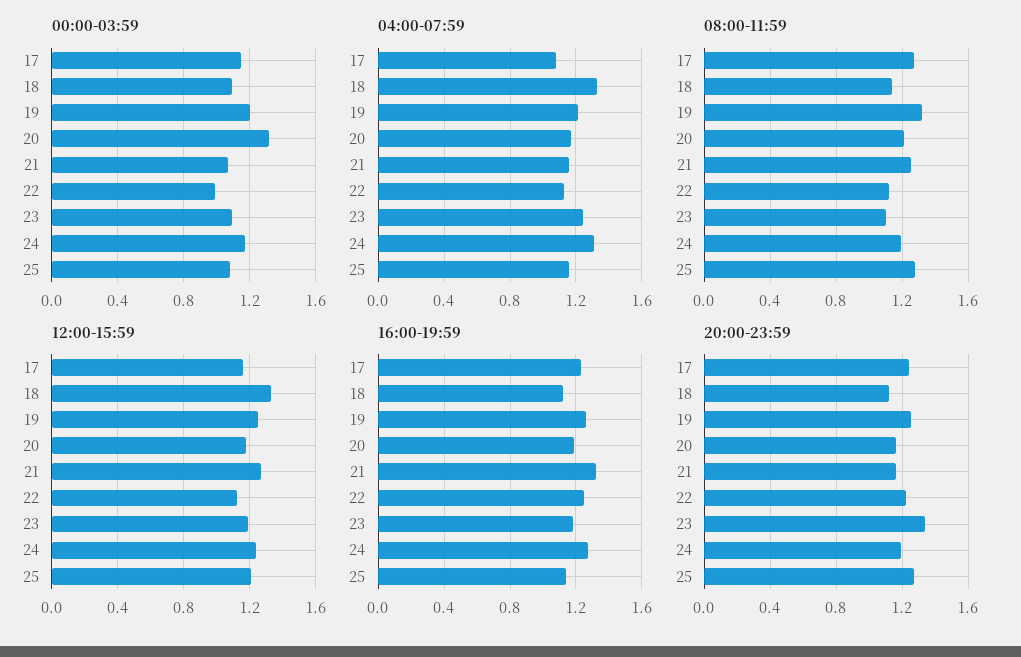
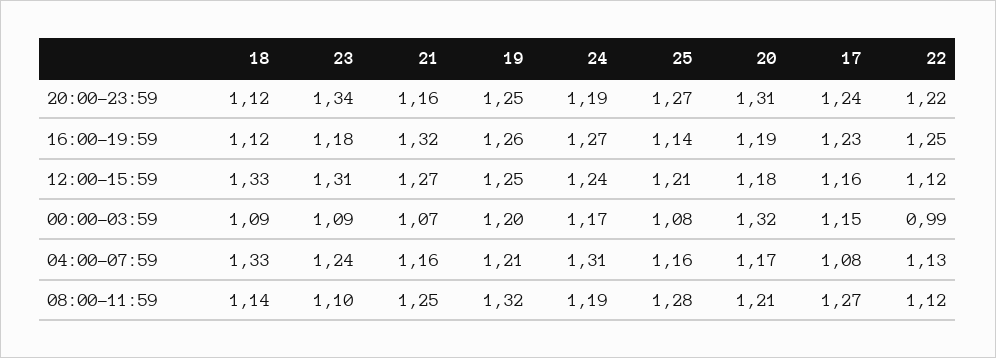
  {
    "00:00-03:59": {
      "17": 1.15,
      "18": 1.09,
      "19": 1.2,
      "20": 1.32,
      "21": 1.07,
      "22": 0.99,
      "23": 1.09,
      "24": 1.17,
      "25": 1.08
    },
    "04:00-07:59": {
      "17": 1.08,
      "18": 1.33,
      "19": 1.21,
      "20": 1.17,
      "21": 1.16,
      "22": 1.13,
      "23": 1.24,
      "24": 1.31,
      "25": 1.16
    },
    "08:00-11:59": {
      "17": 1.27,
      "18": 1.14,
      "19": 1.32,
      "20": 1.21,
      "21": 1.25,
      "22": 1.12,
      "23": 1.1,
      "24": 1.19,
      "25": 1.28
    },
    "12:00-15:59": {
      "17": 1.16,
      "18": 1.33,
      "19": 1.25,
      "20": 1.18,
      "21": 1.27,
      "22": 1.12,
-     "23": 1.2,
+     "23": 1.31,
      "24": 1.24,
      "25": 1.21
    },
    "16:00-19:59": {
      "17": 1.23,
      "18": 1.12,
      "19": 1.26,
      "20": 1.19,
      "21": 1.32,
      "22": 1.25,
      "23": 1.18,
      "24": 1.27,
      "25": 1.14
    },
    "20:00-23:59": {
      "17": 1.24,
      "18": 1.12,
      "19": 1.25,
-     "20": 1.15,
+     "20": 1.31,
      "21": 1.16,
      "22": 1.22,
      "23": 1.34,
      "24": 1.19,
      "25": 1.27
    }
  }

